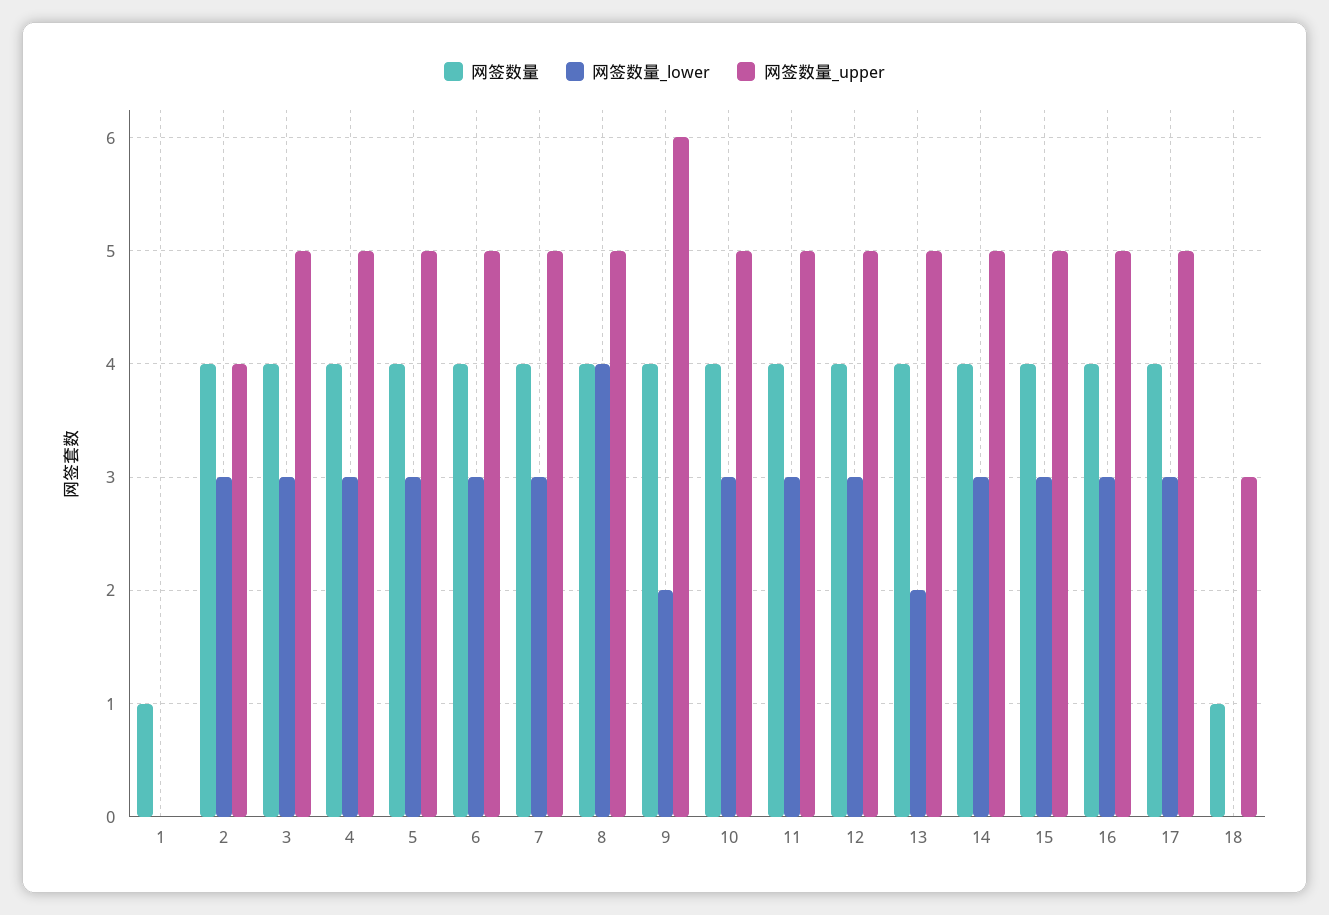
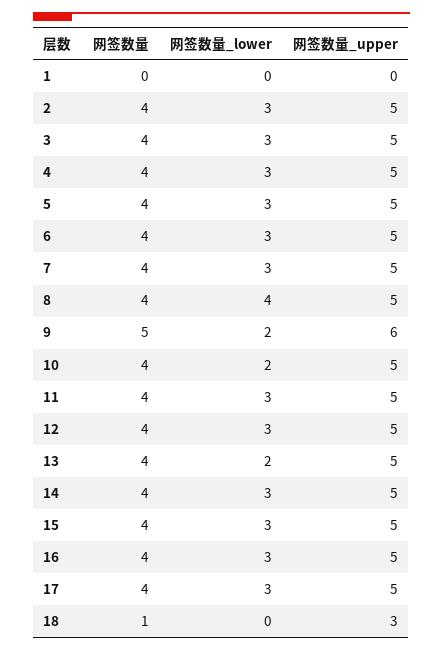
  {
    "网签数量": {
-     "1": 1,
+     "1": 0,
      "2": 4,
      "3": 4,
      "4": 4,
      "5": 4,
      "6": 4,
      "7": 4,
      "8": 4,
-     "9": 4,
+     "9": 5,
      "10": 4,
      "11": 4,
      "12": 4,
      "13": 4,
      "14": 4,
      "15": 4,
      "16": 4,
      "17": 4,
      "18": 1
    },
    "网签数量_lower": {
      "1": 0,
      "2": 3,
      "3": 3,
      "4": 3,
      "5": 3,
      "6": 3,
      "7": 3,
      "8": 4,
      "9": 2,
-     "10": 3,
+     "10": 2,
      "11": 3,
      "12": 3,
      "13": 2,
      "14": 3,
      "15": 3,
      "16": 3,
      "17": 3,
      "18": 0
    },
    "网签数量_upper": {
      "1": 0,
-     "2": 4,
+     "2": 5,
      "3": 5,
      "4": 5,
      "5": 5,
      "6": 5,
      "7": 5,
      "8": 5,
      "9": 6,
      "10": 5,
      "11": 5,
      "12": 5,
      "13": 5,
      "14": 5,
      "15": 5,
      "16": 5,
      "17": 5,
      "18": 3
    }
  }

